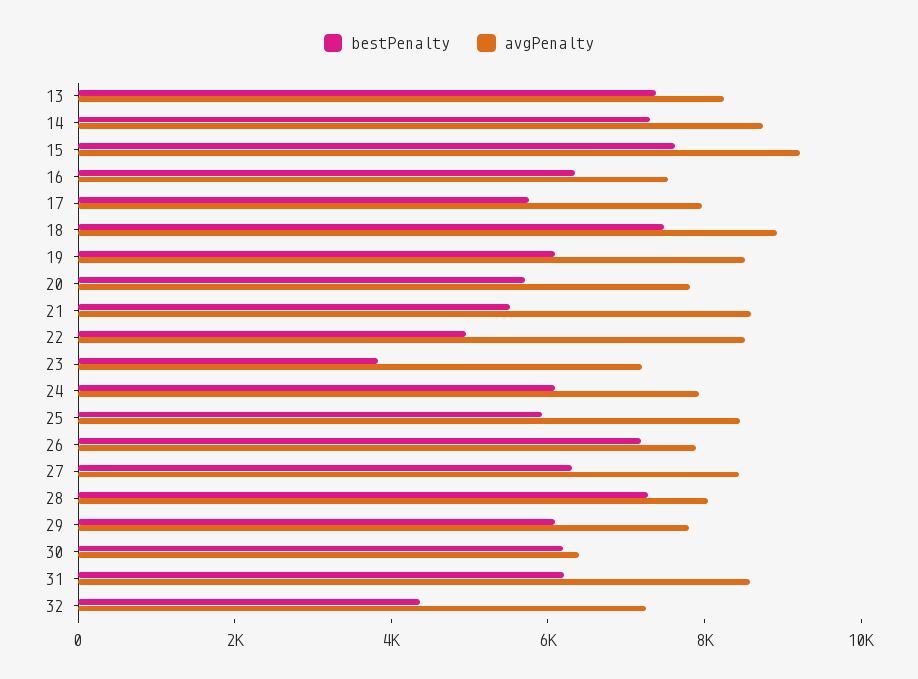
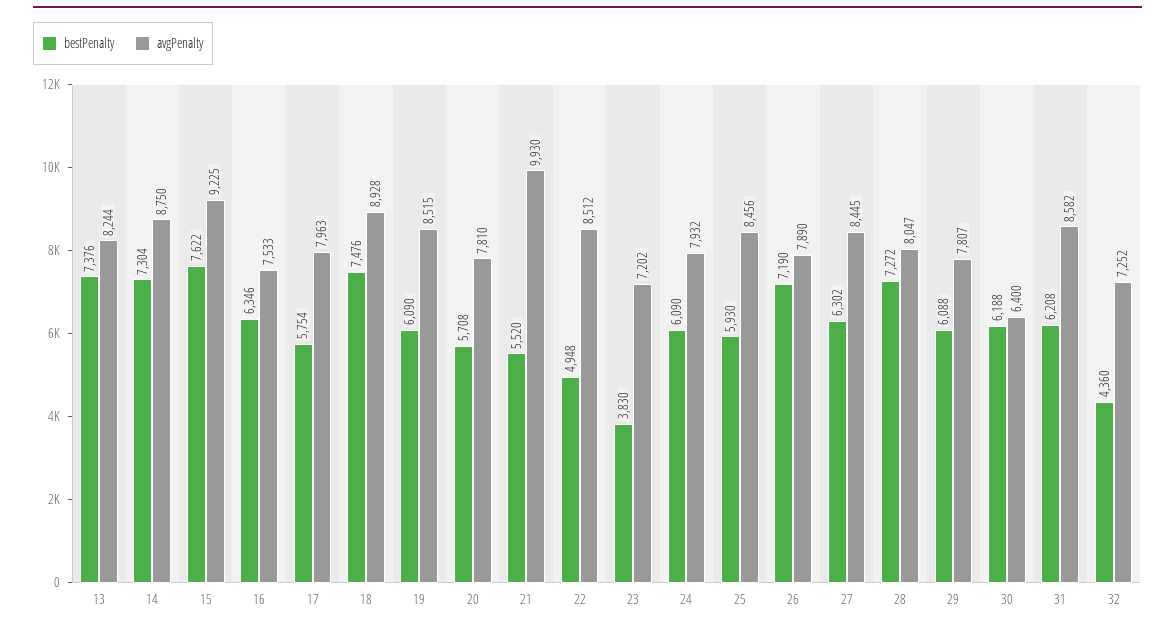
  {
    "bestPenalty": {
      "13": 7376,
      "14": 7304,
      "15": 7622,
      "16": 6346,
      "17": 5754,
      "18": 7476,
      "19": 6090,
      "20": 5708,
      "21": 5520,
      "22": 4948,
      "23": 3830,
      "24": 6090,
      "25": 5930,
      "26": 7190,
      "27": 6302,
      "28": 7272,
      "29": 6088,
      "30": 6188,
      "31": 6208,
      "32": 4360
    },
    "avgPenalty": {
      "13": 8244,
      "14": 8750,
      "15": 9225,
      "16": 7533,
      "17": 7963,
      "18": 8928,
      "19": 8515,
      "20": 7810,
-     "21": 8500,
+     "21": 9930,
      "22": 8512,
      "23": 7202,
      "24": 7932,
      "25": 8456,
      "26": 7890,
      "27": 8445,
      "28": 8047,
      "29": 7807,
      "30": 6400,
      "31": 8582,
      "32": 7252
    }
  }

